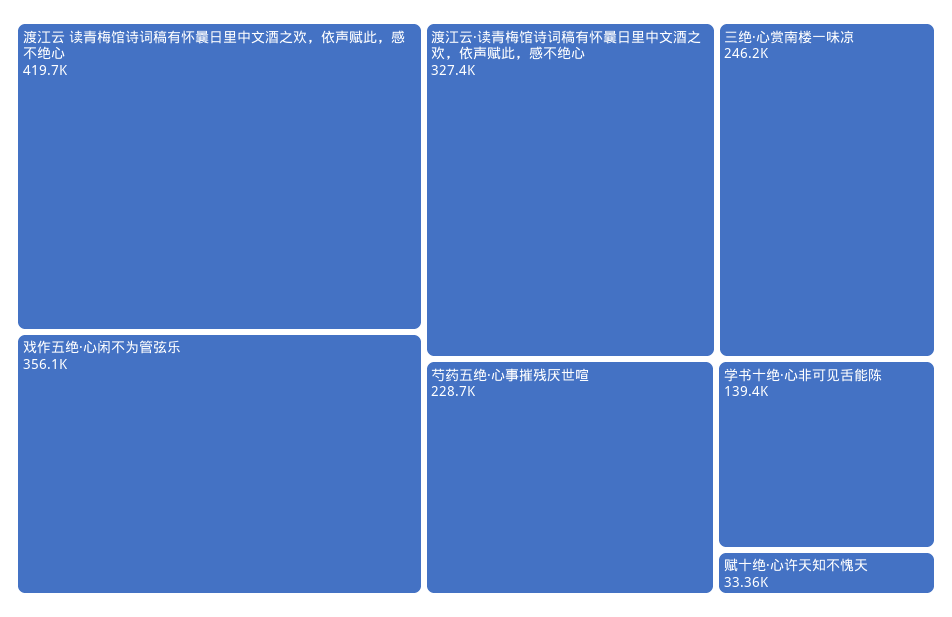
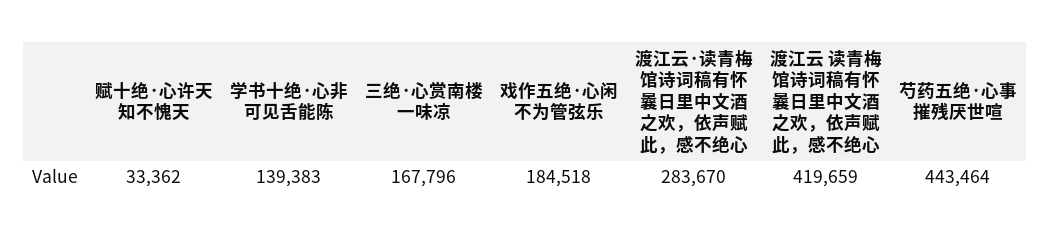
  {
    "渡江云 读青梅馆诗词稿有怀曩日里中文酒之欢，依声赋此，感不绝心": 419659,
-   "戏作五绝·心闲不为管弦乐": 356100,
+   "戏作五绝·心闲不为管弦乐": 184518,
-   "渡江云·读青梅馆诗词稿有怀曩日里中文酒之欢，依声赋此，感不绝心": 327400,
+   "渡江云·读青梅馆诗词稿有怀曩日里中文酒之欢，依声赋此，感不绝心": 283670,
-   "三绝·心赏南楼一味凉": 246200,
+   "三绝·心赏南楼一味凉": 167796,
-   "芍药五绝·心事摧残厌世喧": 228700,
+   "芍药五绝·心事摧残厌世喧": 443464,
    "学书十绝·心非可见舌能陈": 139383,
    "赋十绝·心许天知不愧天": 33362
  }

